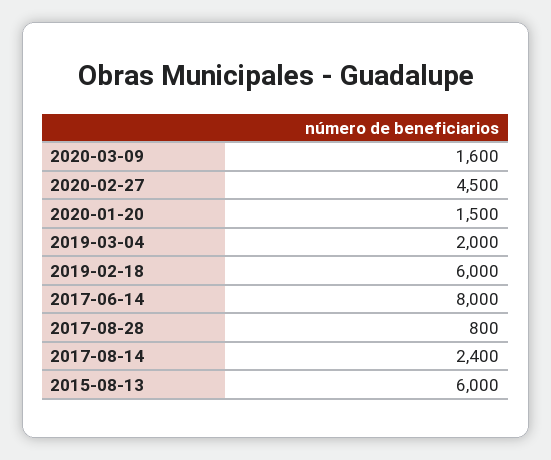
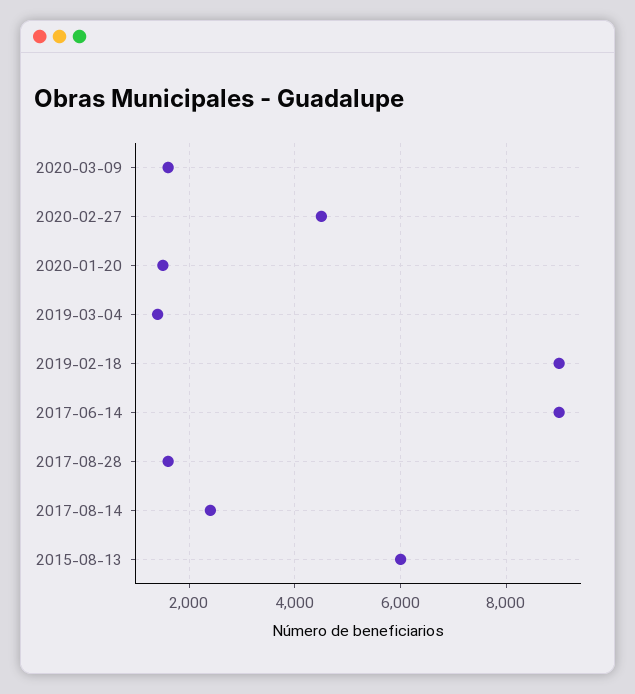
  {
    "2020-03-09": 1600,
    "2020-02-27": 4500,
    "2020-01-20": 1500,
-   "2019-03-04": 2000,
+   "2019-03-04": 1400,
-   "2019-02-18": 6000,
+   "2019-02-18": 9000,
-   "2017-06-14": 8000,
+   "2017-06-14": 9000,
-   "2017-08-28": 800,
+   "2017-08-28": 1600,
    "2017-08-14": 2400,
    "2015-08-13": 6000
  }

